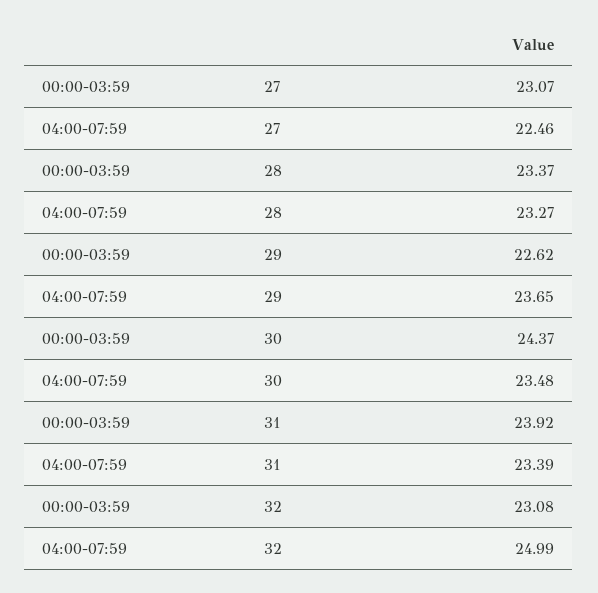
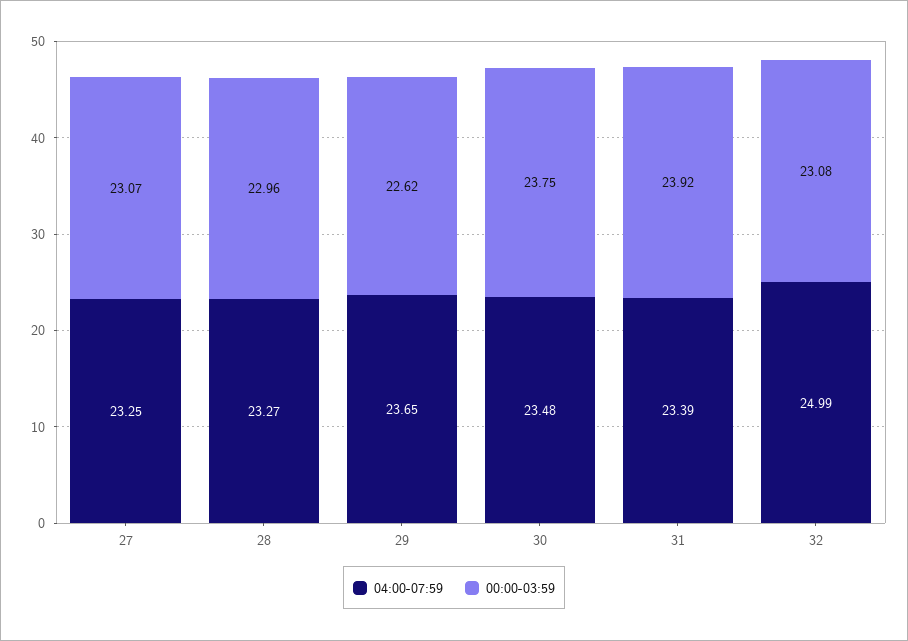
  {
    "00:00-03:59": {
      "27": 23.07,
-     "28": 23.37,
+     "28": 22.96,
      "29": 22.62,
-     "30": 24.37,
+     "30": 23.75,
      "31": 23.92,
      "32": 23.08
    },
    "04:00-07:59": {
-     "27": 22.46,
+     "27": 23.25,
      "28": 23.27,
      "29": 23.65,
      "30": 23.48,
      "31": 23.39,
      "32": 24.99
    }
  }

